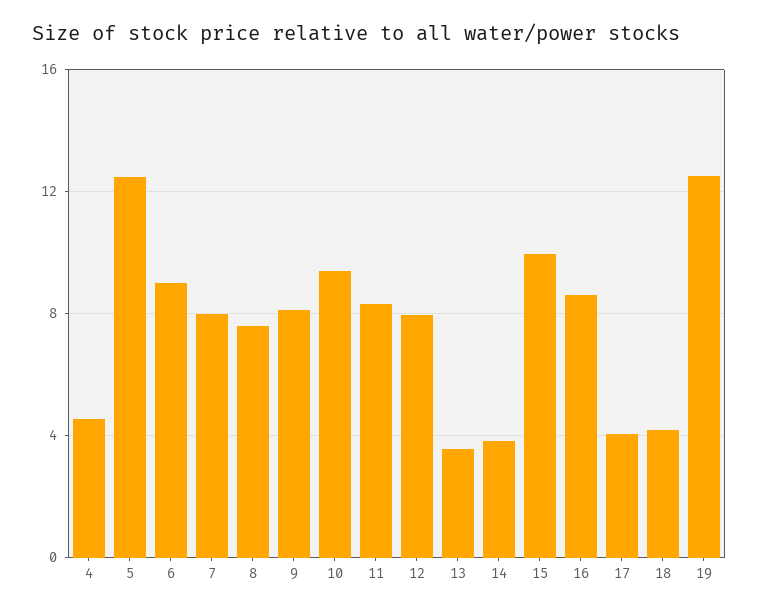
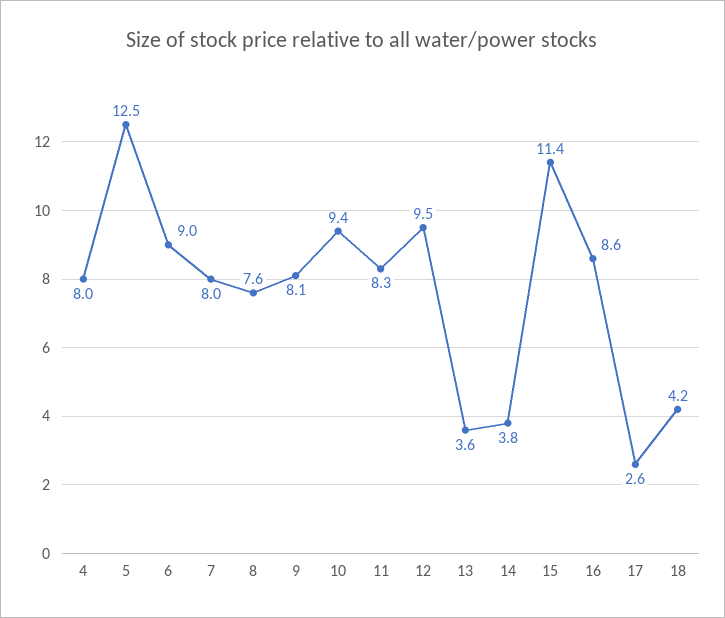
  {
-   "4": 4.5,
+   "4": 8,
    "5": 12.5,
    "6": 9,
    "7": 8,
    "8": 7.6,
    "9": 8.1,
    "10": 9.4,
    "11": 8.3,
-   "12": 8,
+   "12": 9.5,
    "13": 3.6,
    "14": 3.8,
-   "15": 10,
+   "15": 11.4,
    "16": 8.6,
-   "17": 4,
+   "17": 2.6,
-   "18": 4.2,
+   "18": 4.2
-   "19": 12.5
  }

